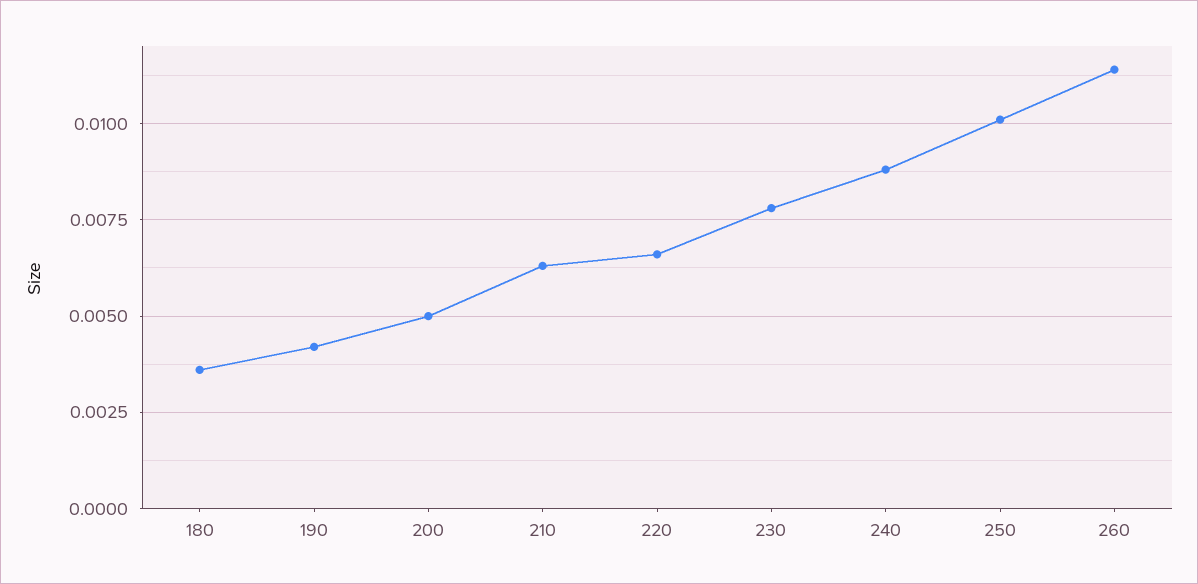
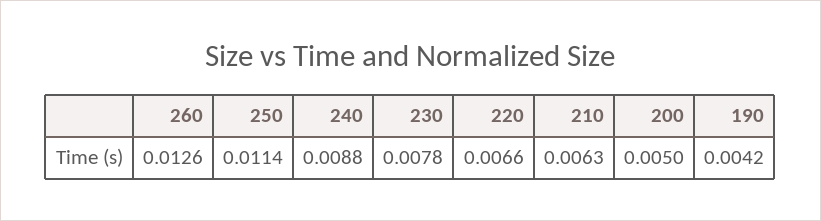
  {
-   "180": 0.0035,
    "190": 0.0042,
    "200": 0.005,
    "210": 0.0063,
    "220": 0.0066,
    "230": 0.0078,
    "240": 0.0088,
-   "250": 0.01,
+   "250": 0.0114,
-   "260": 0.0115
+   "260": 0.0126
  }

